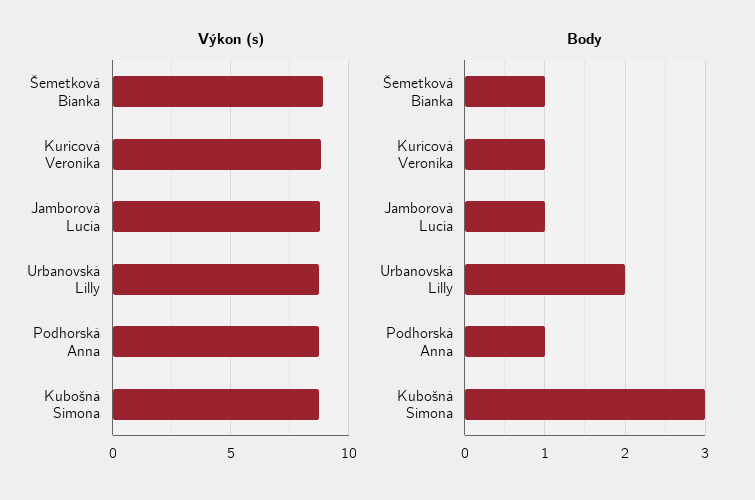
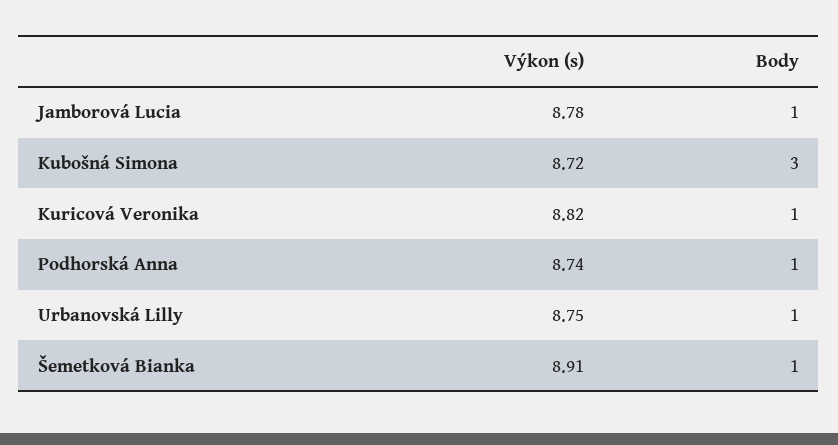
  {
    "Výkon (s)": {
      "Šemetková Bianka": 8.91,
      "Kuricová Veronika": 8.82,
      "Jamborová Lucia": 8.78,
      "Urbanovská Lilly": 8.75,
      "Podhorská Anna": 8.74,
      "Kubošná Simona": 8.72
    },
    "Body": {
      "Šemetková Bianka": 1,
      "Kuricová Veronika": 1,
      "Jamborová Lucia": 1,
-     "Urbanovská Lilly": 2,
+     "Urbanovská Lilly": 1,
      "Podhorská Anna": 1,
      "Kubošná Simona": 3
    }
  }

